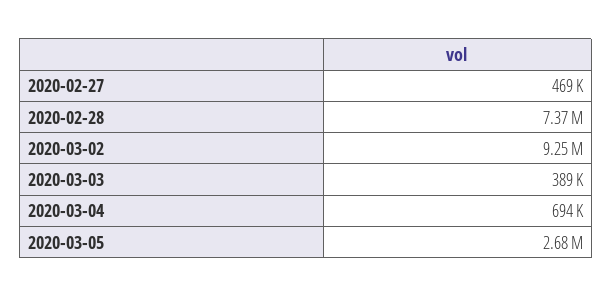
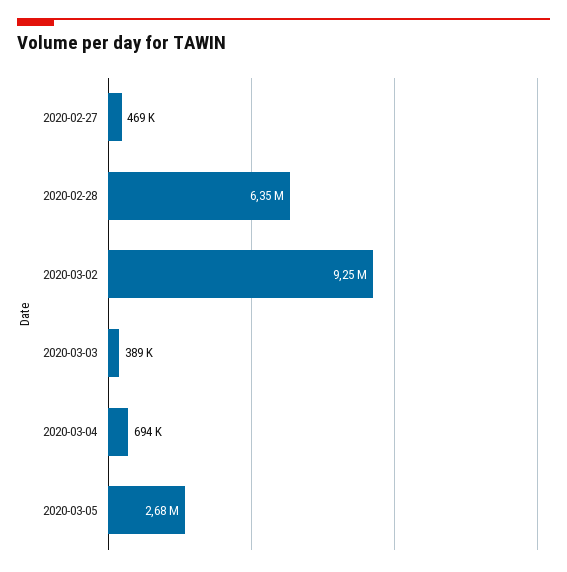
  {
    "2020-02-27": 469000,
-   "2020-02-28": 7370000,
+   "2020-02-28": 6350000,
    "2020-03-02": 9250000,
    "2020-03-03": 389000,
    "2020-03-04": 694000,
    "2020-03-05": 2680000
  }

